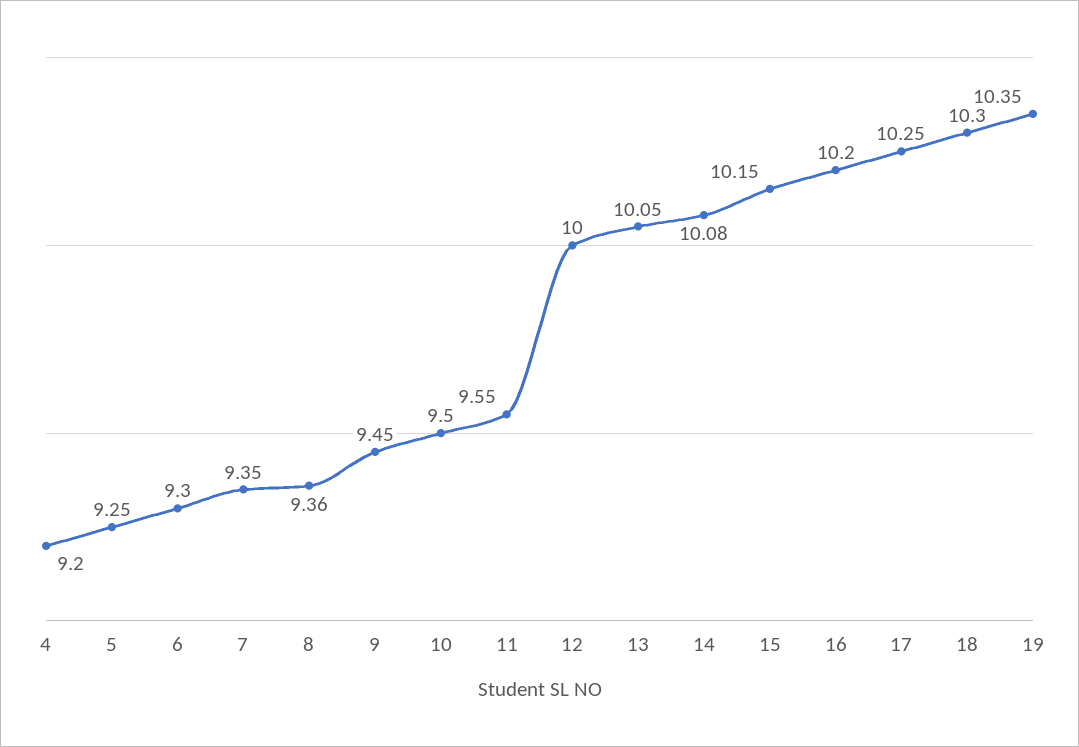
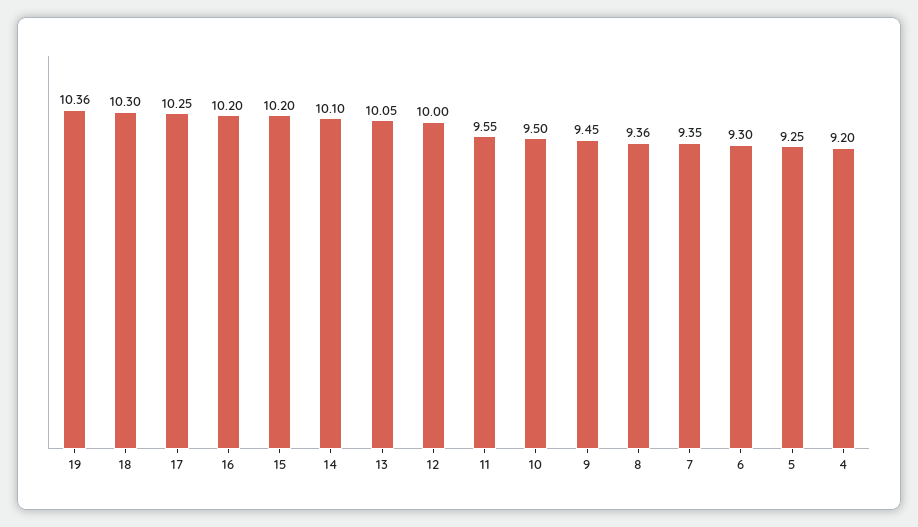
  {
    "4": 9.2,
    "5": 9.25,
    "6": 9.3,
    "7": 9.35,
    "8": 9.36,
    "9": 9.45,
    "10": 9.5,
    "11": 9.55,
    "12": 10,
    "13": 10.05,
-   "14": 10.08,
+   "14": 10.1,
-   "15": 10.15,
+   "15": 10.2,
    "16": 10.2,
    "17": 10.25,
    "18": 10.3,
-   "19": 10.35
+   "19": 10.36
  }

